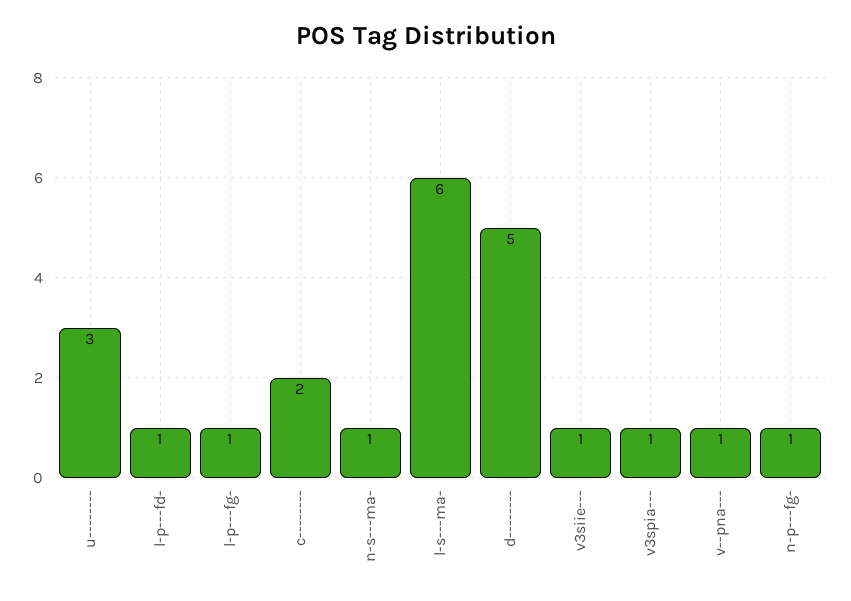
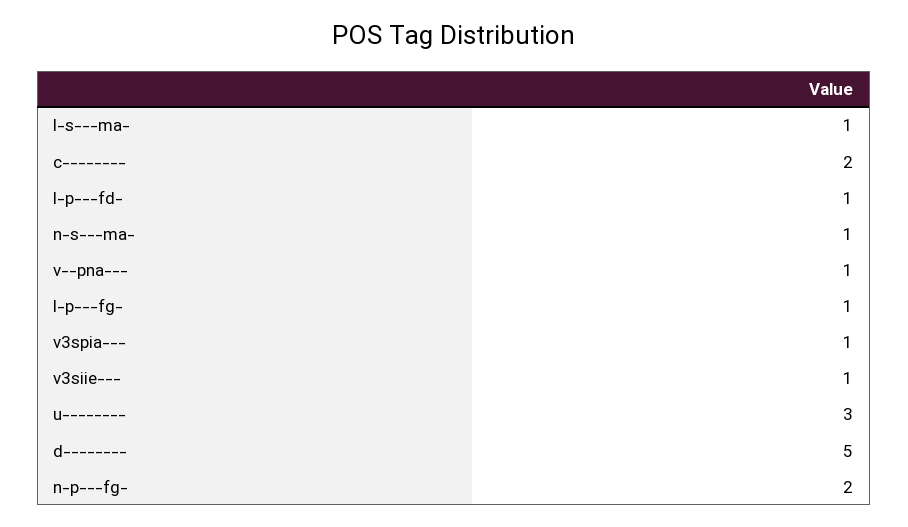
  {
    "u--------": 3,
    "l-p---fd-": 1,
    "l-p---fg-": 1,
    "c--------": 2,
    "n-s---ma-": 1,
-   "l-s---ma-": 6,
+   "l-s---ma-": 1,
    "d--------": 5,
    "v3siie---": 1,
    "v3spia---": 1,
    "v--pna---": 1,
-   "n-p---fg-": 1
+   "n-p---fg-": 2
  }

